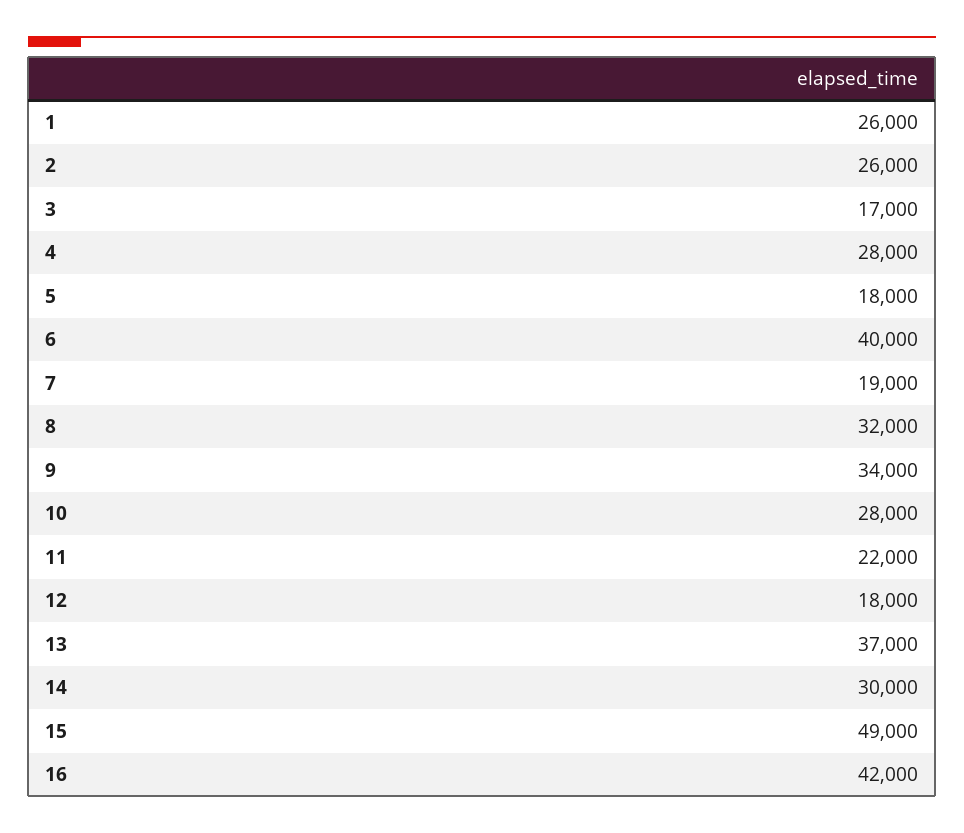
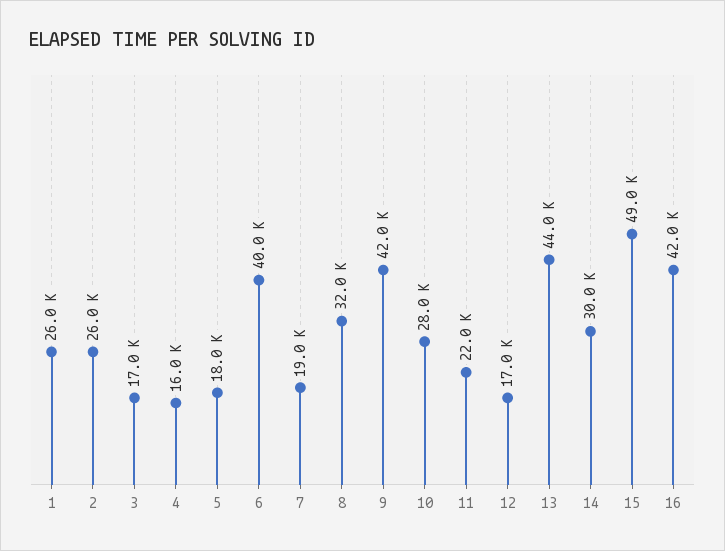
  {
    "1": 26000,
    "2": 26000,
    "3": 17000,
-   "4": 28000,
+   "4": 16000,
    "5": 18000,
    "6": 40000,
    "7": 19000,
    "8": 32000,
-   "9": 34000,
+   "9": 42000,
    "10": 28000,
    "11": 22000,
-   "12": 18000,
+   "12": 17000,
-   "13": 37000,
+   "13": 44000,
    "14": 30000,
    "15": 49000,
    "16": 42000
  }

